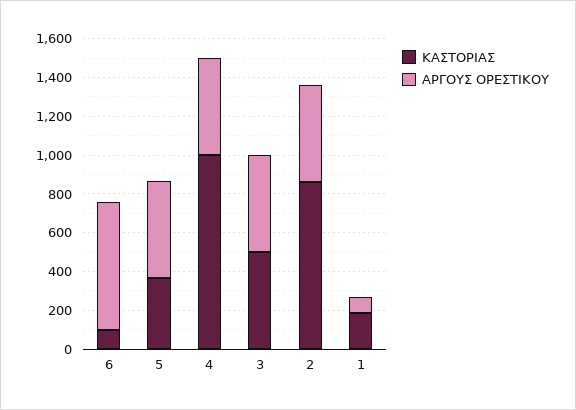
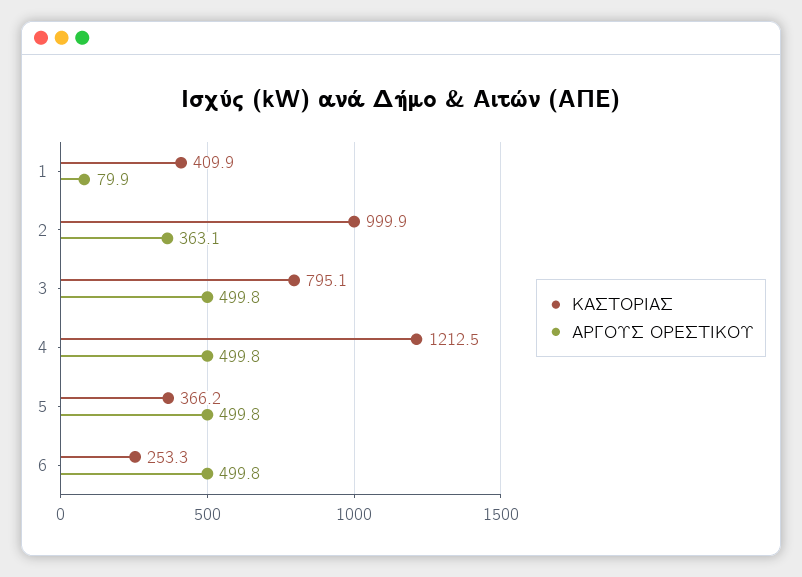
  {
    "ΚΑΣΤΟΡΙΑΣ": {
-     "6": 100,
+     "6": 253.3,
      "5": 366.2,
-     "4": 1000,
+     "4": 1212.5,
-     "3": 500,
+     "3": 795.1,
-     "2": 850,
+     "2": 999.9,
-     "1": 200
+     "1": 409.9
    },
    "ΑΡΓΟΥΣ ΟΡΕΣΤΙΚΟΥ": {
-     "6": 650,
+     "6": 499.8,
      "5": 499.8,
      "4": 499.8,
      "3": 499.8,
-     "2": 500,
+     "2": 363.1,
      "1": 79.9
    }
  }

